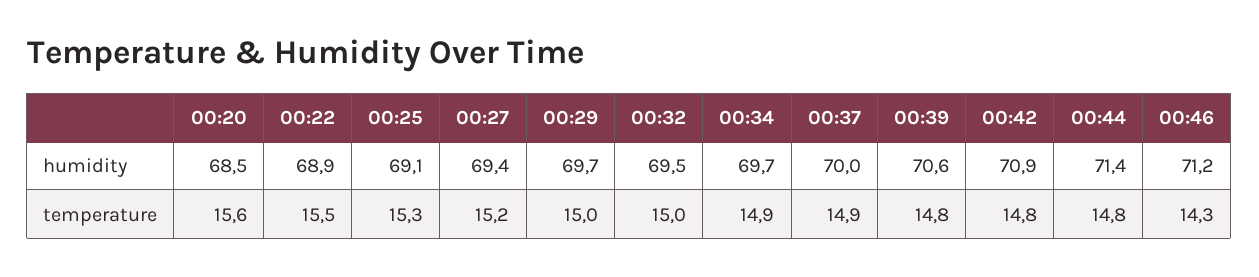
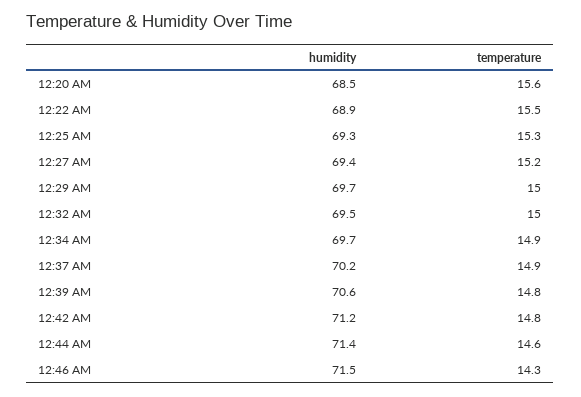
  {
    "00:20": {
      "humidity": 68.5,
      "temperature": 15.6
    },
    "00:22": {
      "humidity": 68.9,
      "temperature": 15.5
    },
    "00:25": {
-     "humidity": 69.1,
+     "humidity": 69.3,
      "temperature": 15.3
    },
    "00:27": {
      "humidity": 69.4,
      "temperature": 15.2
    },
    "00:29": {
      "humidity": 69.7,
      "temperature": 15
    },
    "00:32": {
      "humidity": 69.5,
      "temperature": 15
    },
    "00:34": {
      "humidity": 69.7,
      "temperature": 14.9
    },
    "00:37": {
-     "humidity": 70,
+     "humidity": 70.2,
      "temperature": 14.9
    },
    "00:39": {
      "humidity": 70.6,
      "temperature": 14.8
    },
    "00:42": {
-     "humidity": 70.9,
+     "humidity": 71.2,
      "temperature": 14.8
    },
    "00:44": {
      "humidity": 71.4,
-     "temperature": 14.8
+     "temperature": 14.6
    },
    "00:46": {
-     "humidity": 71.2,
+     "humidity": 71.5,
      "temperature": 14.3
    }
  }

